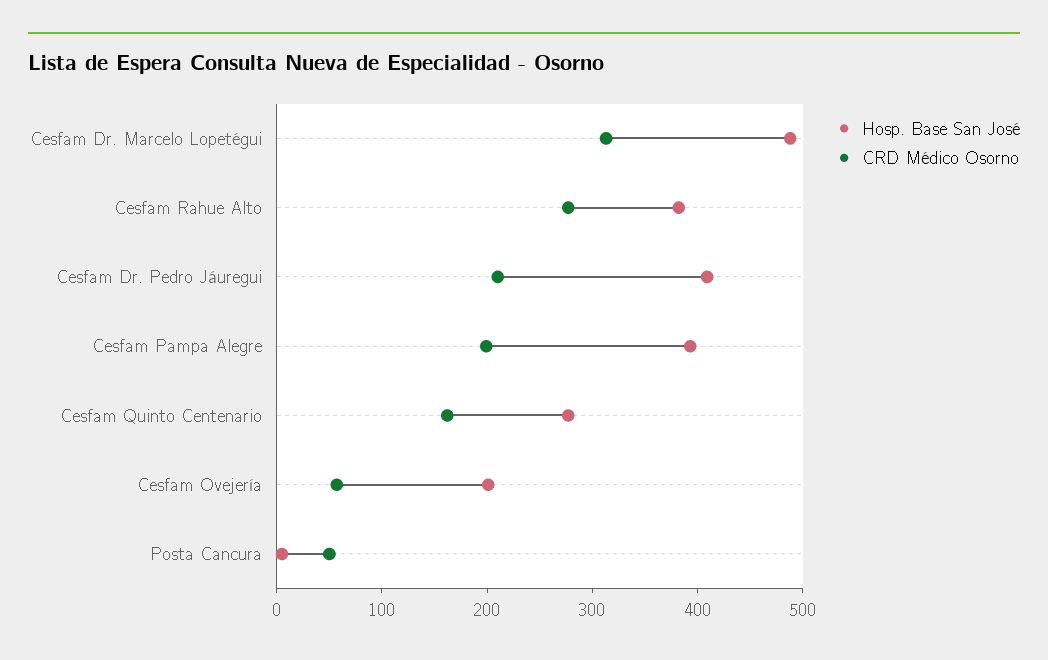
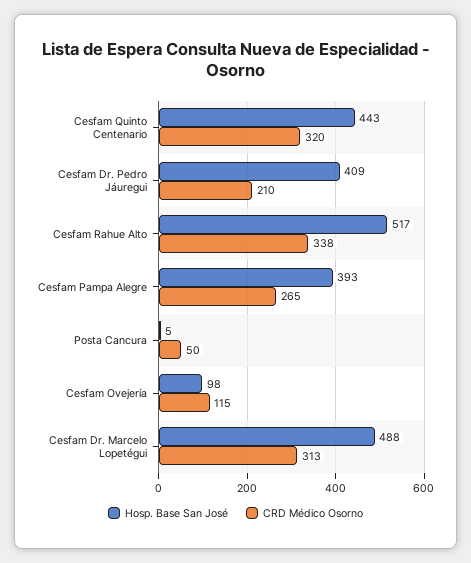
  {
    "Hosp. Base San José": {
      "Cesfam Dr. Marcelo Lopetégui": 488,
-     "Cesfam Rahue Alto": 380,
+     "Cesfam Rahue Alto": 517,
      "Cesfam Dr. Pedro Jáuregui": 409,
      "Cesfam Pampa Alegre": 393,
-     "Cesfam Quinto Centenario": 280,
+     "Cesfam Quinto Centenario": 443,
-     "Cesfam Ovejería": 200,
+     "Cesfam Ovejería": 98,
      "Posta Cancura": 5
    },
    "CRD Médico Osorno": {
      "Cesfam Dr. Marcelo Lopetégui": 313,
-     "Cesfam Rahue Alto": 280,
+     "Cesfam Rahue Alto": 338,
      "Cesfam Dr. Pedro Jáuregui": 210,
-     "Cesfam Pampa Alegre": 200,
+     "Cesfam Pampa Alegre": 265,
-     "Cesfam Quinto Centenario": 160,
+     "Cesfam Quinto Centenario": 320,
-     "Cesfam Ovejería": 60,
+     "Cesfam Ovejería": 115,
      "Posta Cancura": 50
    }
  }

